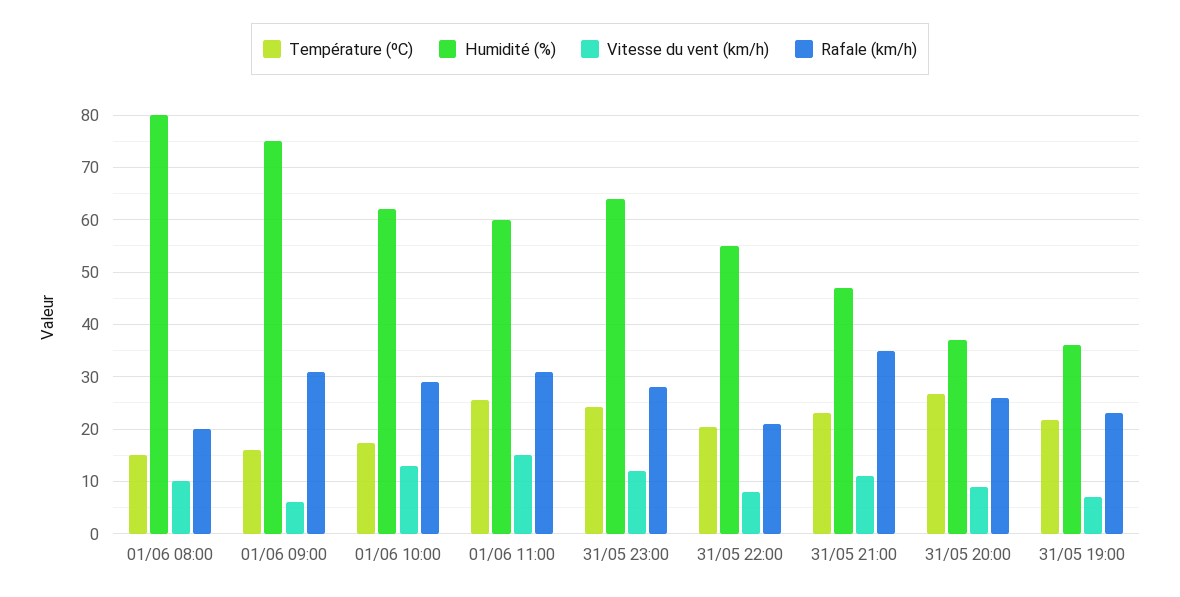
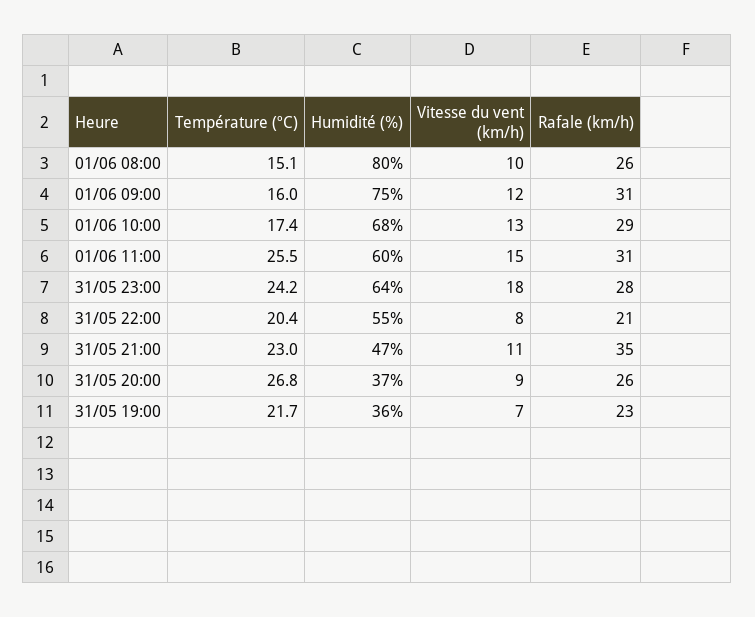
  {
    "Température (ºC)": {
      "01/06 08:00": 15.1,
      "01/06 09:00": 16,
      "01/06 10:00": 17.4,
      "01/06 11:00": 25.5,
      "31/05 23:00": 24.2,
      "31/05 22:00": 20.4,
      "31/05 21:00": 23,
      "31/05 20:00": 26.8,
      "31/05 19:00": 21.7
    },
    "Humidité (%)": {
      "01/06 08:00": 80,
      "01/06 09:00": 75,
-     "01/06 10:00": 62,
+     "01/06 10:00": 68,
      "01/06 11:00": 60,
      "31/05 23:00": 64,
      "31/05 22:00": 55,
      "31/05 21:00": 47,
      "31/05 20:00": 37,
      "31/05 19:00": 36
    },
    "Vitesse du vent (km/h)": {
      "01/06 08:00": 10,
-     "01/06 09:00": 6,
+     "01/06 09:00": 12,
      "01/06 10:00": 13,
      "01/06 11:00": 15,
-     "31/05 23:00": 12,
+     "31/05 23:00": 18,
      "31/05 22:00": 8,
      "31/05 21:00": 11,
      "31/05 20:00": 9,
      "31/05 19:00": 7
    },
    "Rafale (km/h)": {
-     "01/06 08:00": 20,
+     "01/06 08:00": 26,
      "01/06 09:00": 31,
      "01/06 10:00": 29,
      "01/06 11:00": 31,
      "31/05 23:00": 28,
      "31/05 22:00": 21,
      "31/05 21:00": 35,
      "31/05 20:00": 26,
      "31/05 19:00": 23
    }
  }

